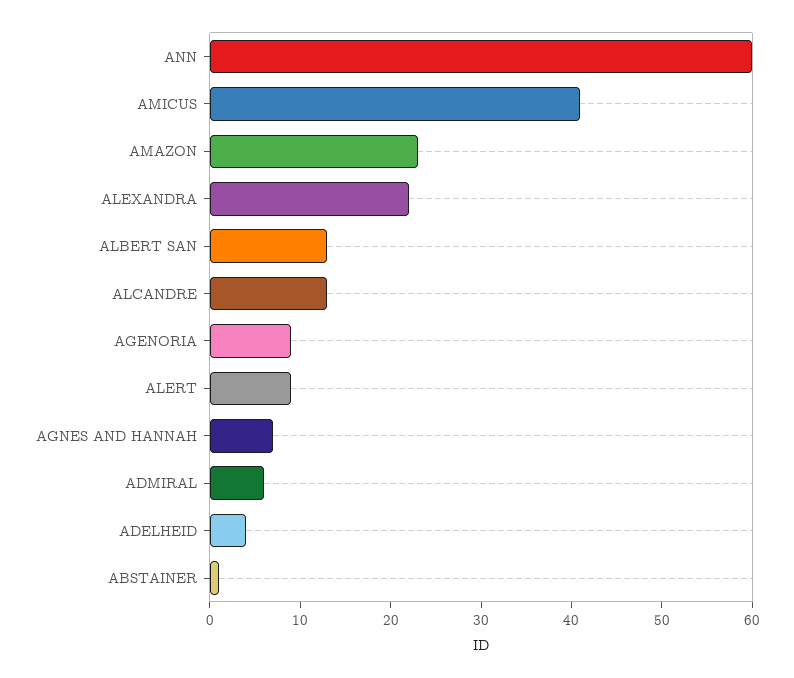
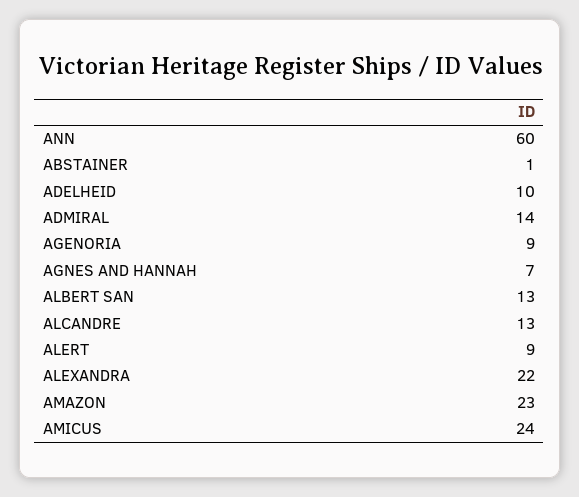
  {
    "ANN": 60,
-   "AMICUS": 41,
+   "AMICUS": 24,
    "AMAZON": 23,
    "ALEXANDRA": 22,
    "ALBERT SAN": 13,
    "ALCANDRE": 13,
    "AGENORIA": 9,
    "ALERT": 9,
    "AGNES AND HANNAH": 7,
-   "ADMIRAL": 6,
+   "ADMIRAL": 14,
-   "ADELHEID": 4,
+   "ADELHEID": 10,
    "ABSTAINER": 1
  }

